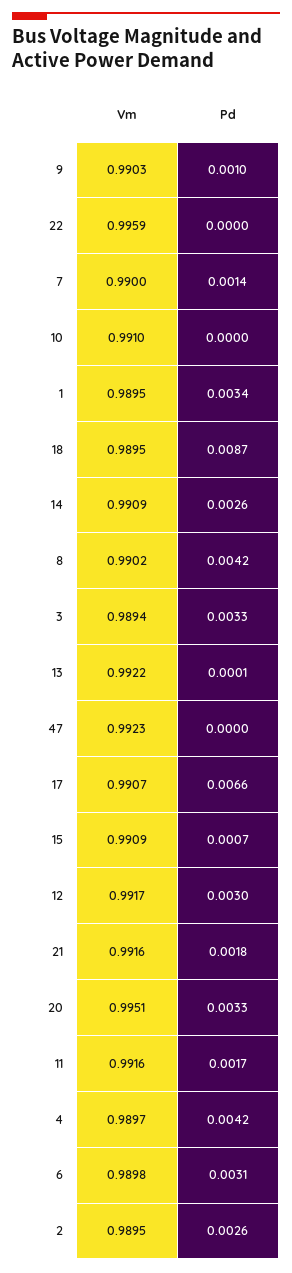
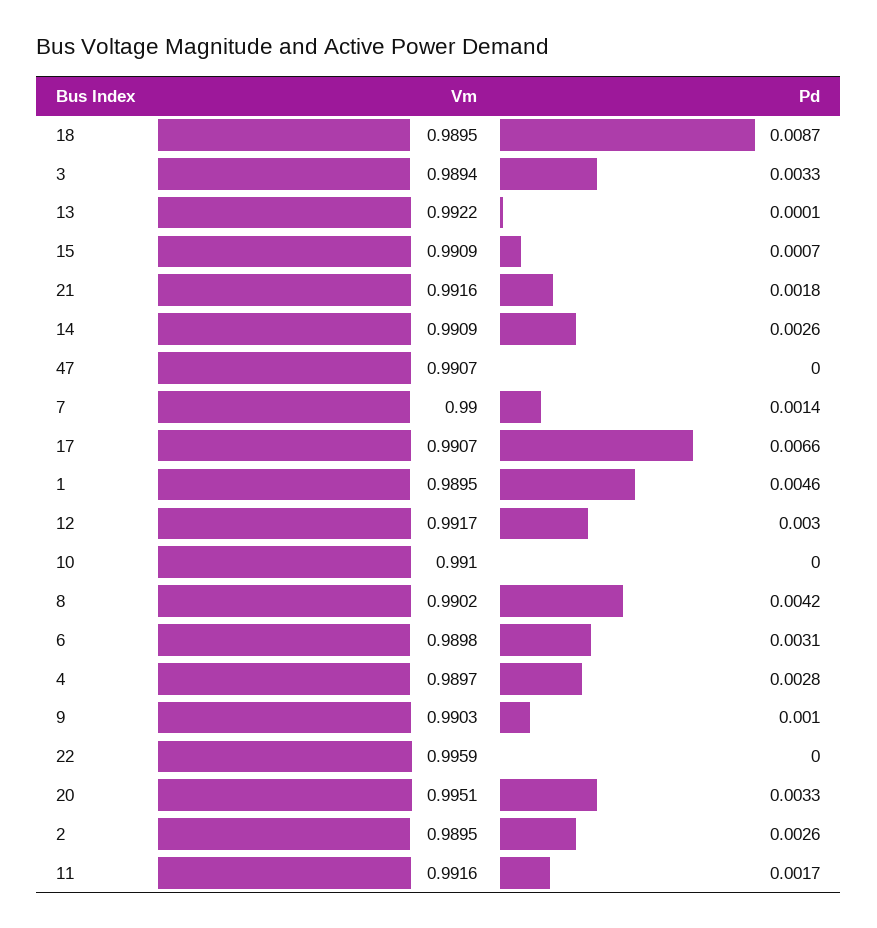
  {
    "Vm": {
      "9": 0.9903,
      "22": 0.9959,
      "7": 0.99,
      "10": 0.991,
      "1": 0.9895,
      "18": 0.9895,
      "14": 0.9909,
      "8": 0.9902,
      "3": 0.9894,
      "13": 0.9922,
-     "47": 0.9923,
+     "47": 0.9907,
      "17": 0.9907,
      "15": 0.9909,
      "12": 0.9917,
      "21": 0.9916,
      "20": 0.9951,
      "11": 0.9916,
      "4": 0.9897,
      "6": 0.9898,
      "2": 0.9895
    },
    "Pd": {
      "9": 0.001,
      "22": 0,
      "7": 0.0014,
      "10": 0,
-     "1": 0.0034,
+     "1": 0.0046,
      "18": 0.0087,
      "14": 0.0026,
      "8": 0.0042,
      "3": 0.0033,
      "13": 0.0001,
      "47": 0,
      "17": 0.0066,
      "15": 0.0007,
      "12": 0.003,
      "21": 0.0018,
      "20": 0.0033,
      "11": 0.0017,
-     "4": 0.0042,
+     "4": 0.0028,
      "6": 0.0031,
      "2": 0.0026
    }
  }

